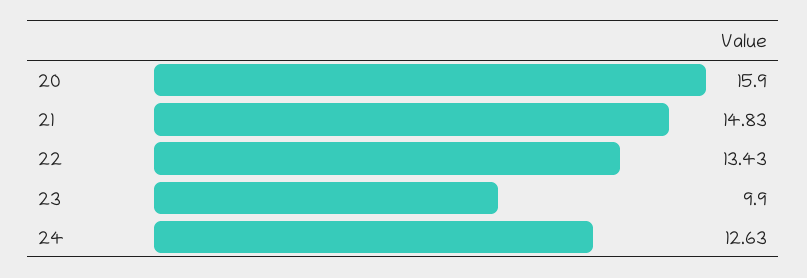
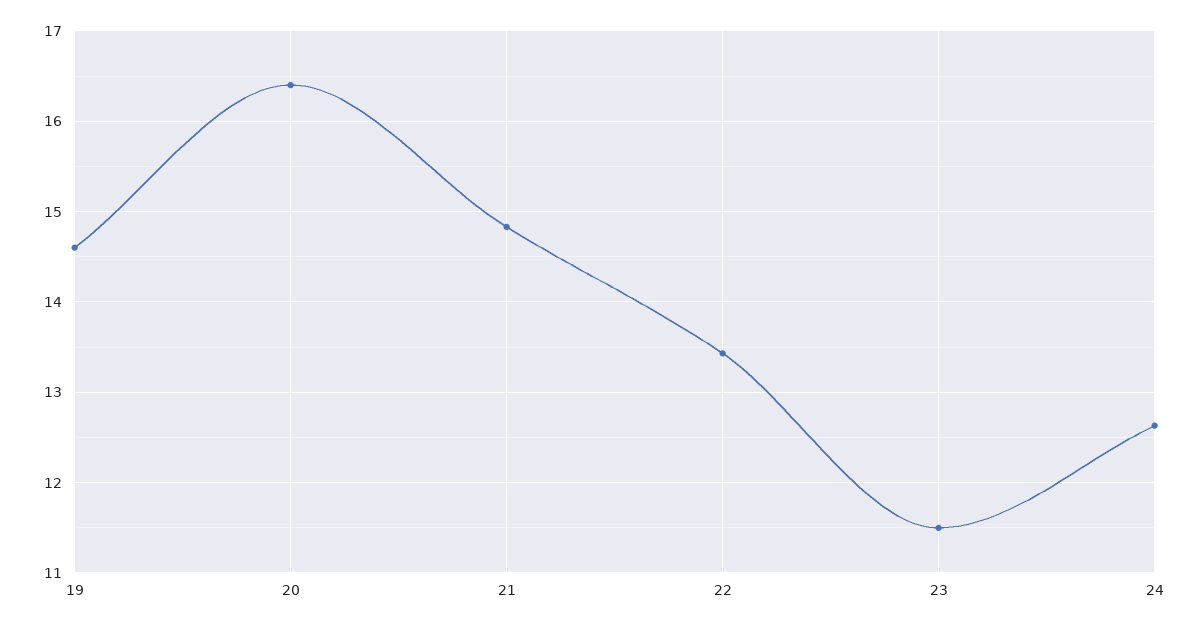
  {
-   "20": 15.9,
+   "20": 16.4,
    "21": 14.83,
    "22": 13.43,
-   "23": 9.9,
+   "23": 11.5,
-   "24": 12.63
+   "24": 12.63,
+   "19": 14.6
  }

